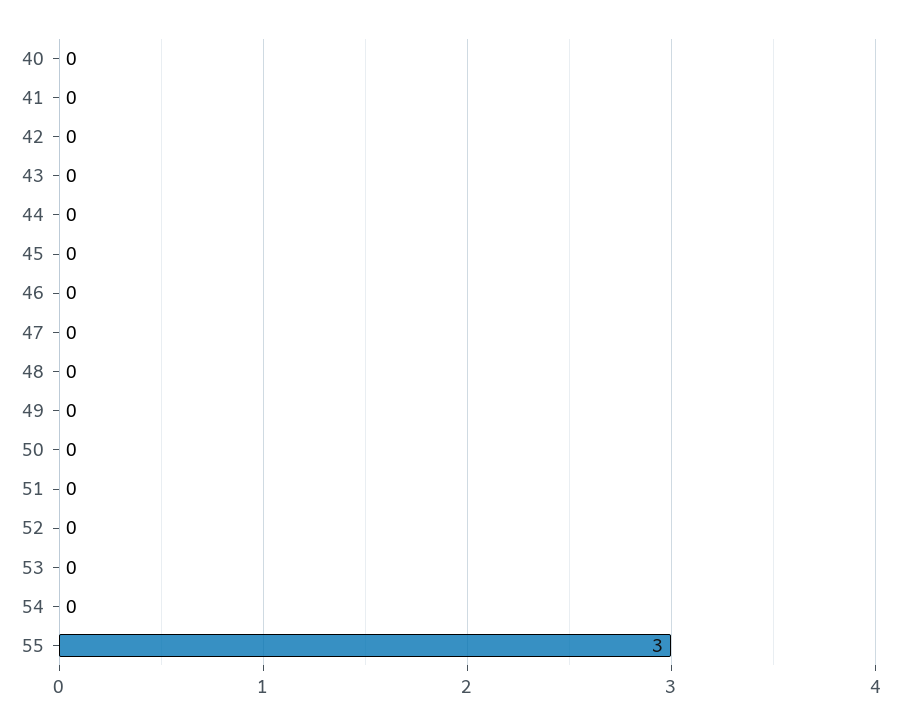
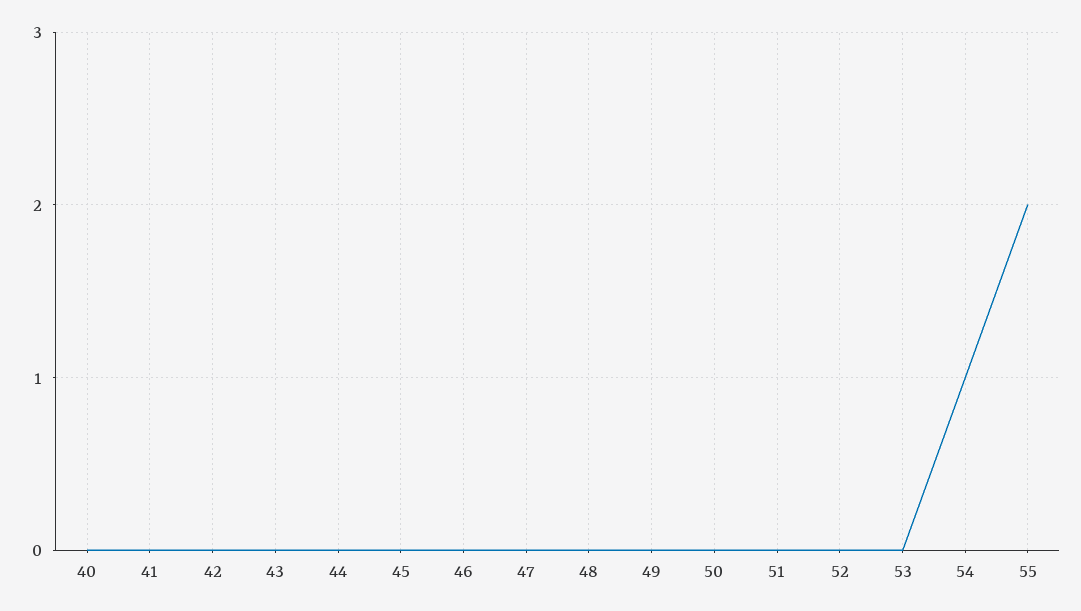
  {
    "40": 0,
    "41": 0,
    "42": 0,
    "43": 0,
    "44": 0,
    "45": 0,
    "46": 0,
    "47": 0,
    "48": 0,
    "49": 0,
    "50": 0,
    "51": 0,
    "52": 0,
    "53": 0,
-   "54": 0,
+   "54": 1,
-   "55": 3
+   "55": 2
  }

